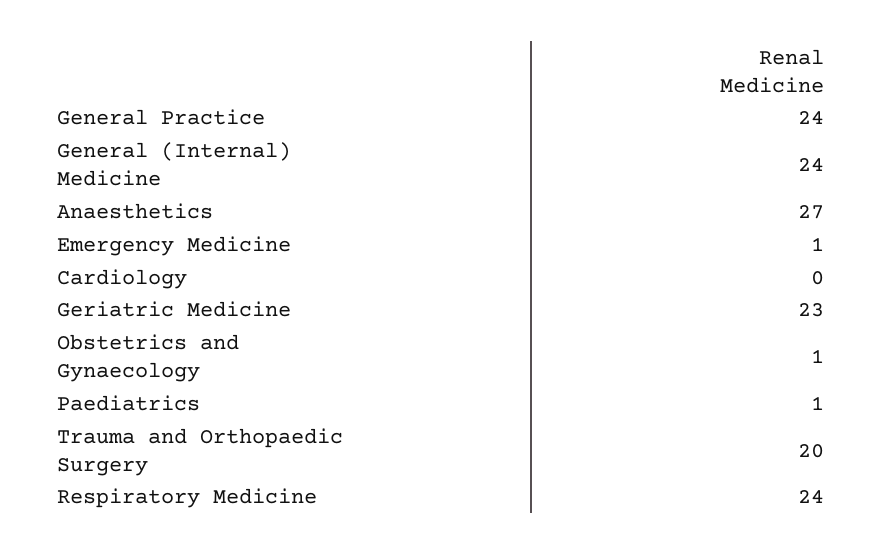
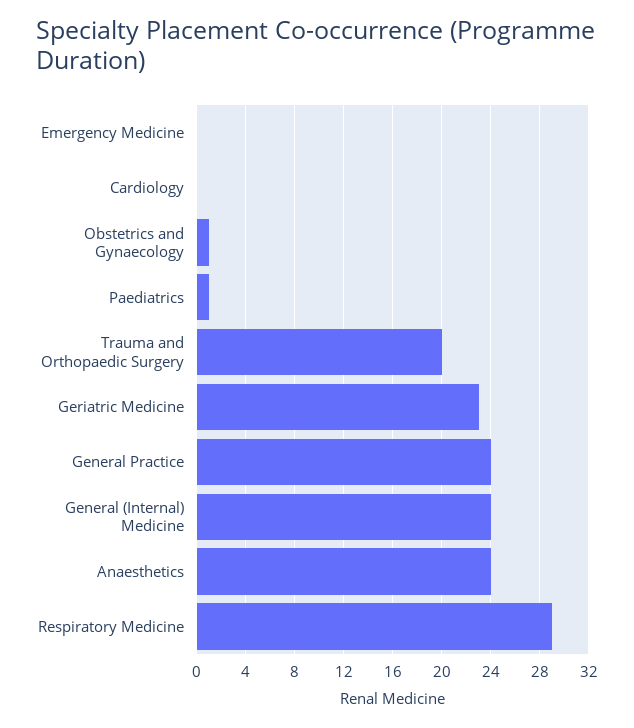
  {
    "General Practice": 24,
    "General (Internal) Medicine": 24,
-   "Anaesthetics": 27,
+   "Anaesthetics": 24,
-   "Emergency Medicine": 1,
+   "Emergency Medicine": 0,
    "Cardiology": 0,
    "Geriatric Medicine": 23,
    "Obstetrics and Gynaecology": 1,
    "Paediatrics": 1,
    "Trauma and Orthopaedic Surgery": 20,
-   "Respiratory Medicine": 24
+   "Respiratory Medicine": 29
  }

